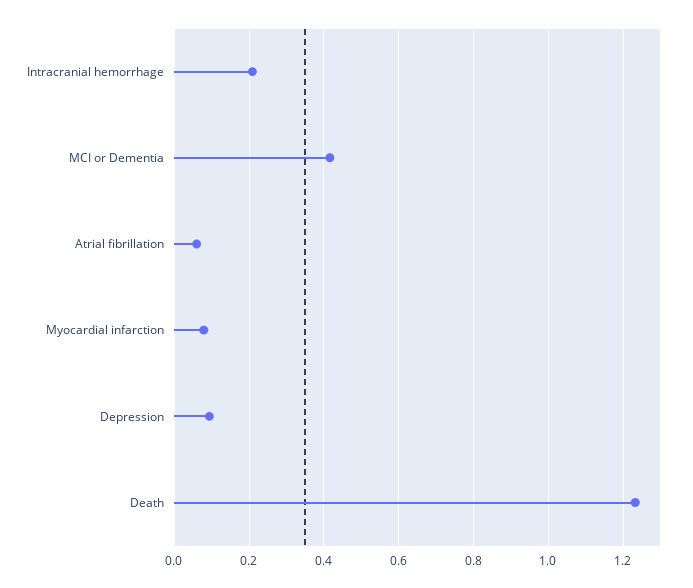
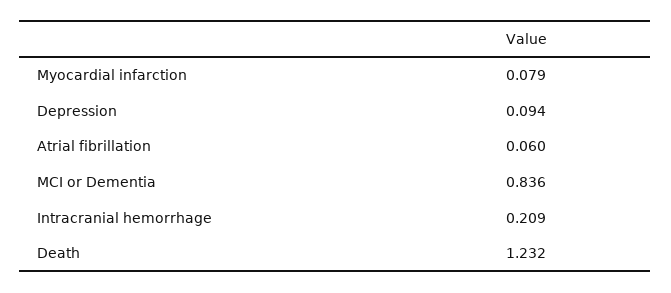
  {
    "Intracranial hemorrhage": 0.209,
-   "MCI or Dementia": 0.42,
+   "MCI or Dementia": 0.836,
    "Atrial fibrillation": 0.06,
    "Myocardial infarction": 0.079,
    "Depression": 0.094,
    "Death": 1.232
  }

